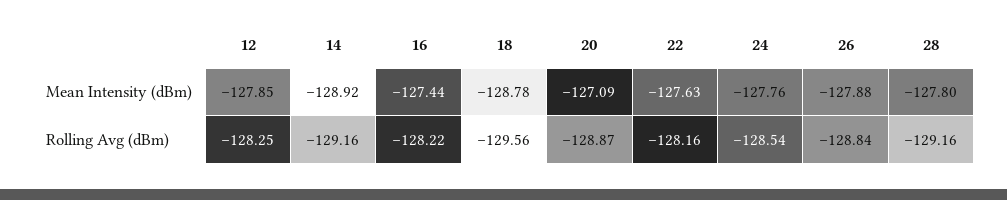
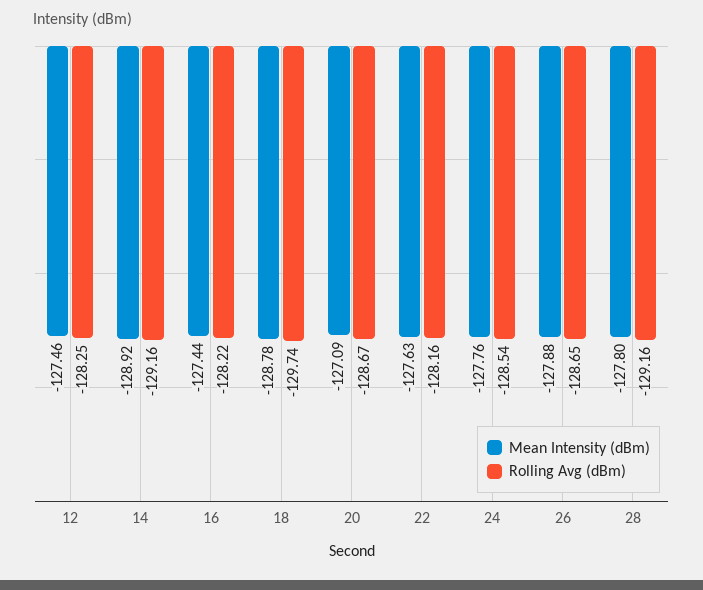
  {
    "Mean Intensity (dBm)": {
-     "12": -127.85,
+     "12": -127.46,
      "14": -128.92,
      "16": -127.44,
      "18": -128.78,
      "20": -127.09,
      "22": -127.63,
      "24": -127.76,
      "26": -127.88,
      "28": -127.8
    },
    "Rolling Avg (dBm)": {
      "12": -128.25,
      "14": -129.16,
      "16": -128.22,
-     "18": -129.56,
+     "18": -129.74,
-     "20": -128.87,
+     "20": -128.67,
      "22": -128.16,
      "24": -128.54,
-     "26": -128.84,
+     "26": -128.65,
      "28": -129.16
    }
  }

